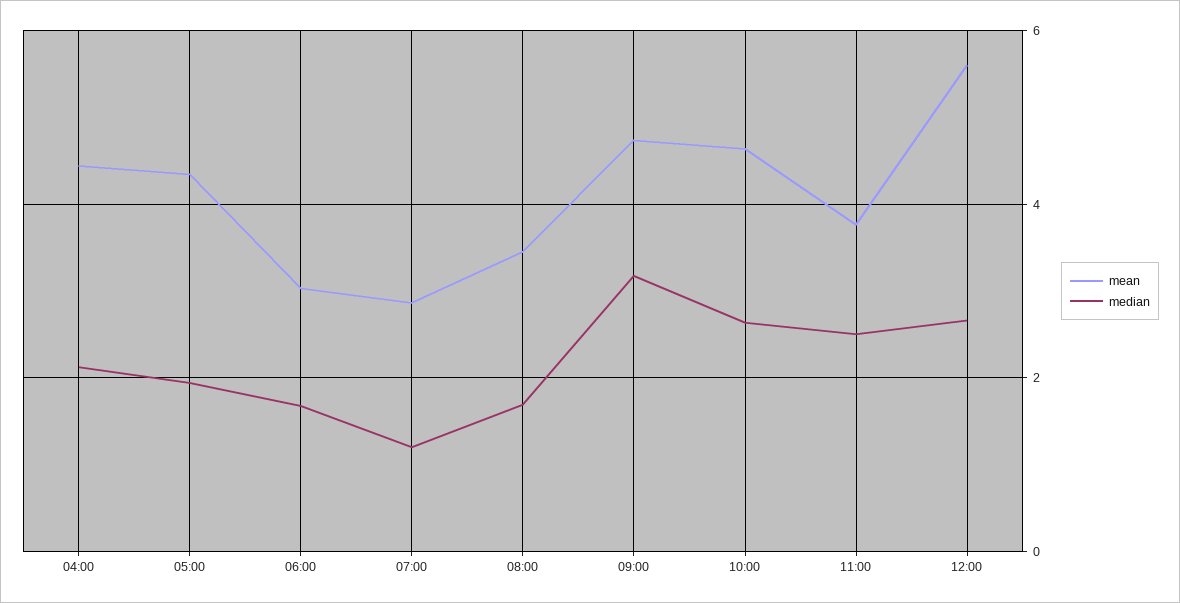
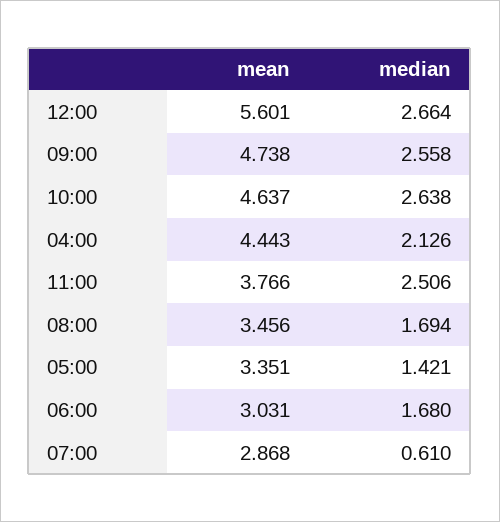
  {
    "mean": {
      "04:00": 4.443,
-     "05:00": 4.4,
+     "05:00": 3.351,
      "06:00": 3.031,
      "07:00": 2.868,
      "08:00": 3.456,
      "09:00": 4.738,
      "10:00": 4.637,
      "11:00": 3.766,
      "12:00": 5.601
    },
    "median": {
      "04:00": 2.126,
-     "05:00": 2,
+     "05:00": 1.421,
      "06:00": 1.68,
-     "07:00": 1.2,
+     "07:00": 0.61,
      "08:00": 1.694,
-     "09:00": 3.2,
+     "09:00": 2.558,
      "10:00": 2.638,
      "11:00": 2.506,
      "12:00": 2.664
    }
  }

